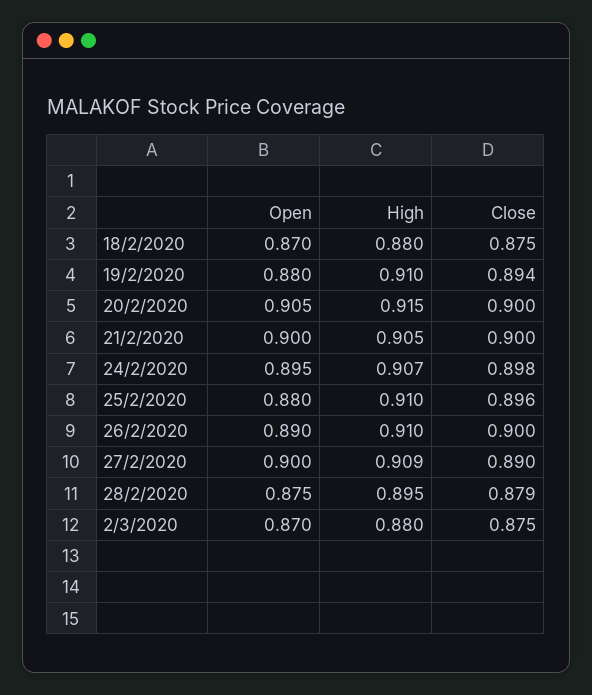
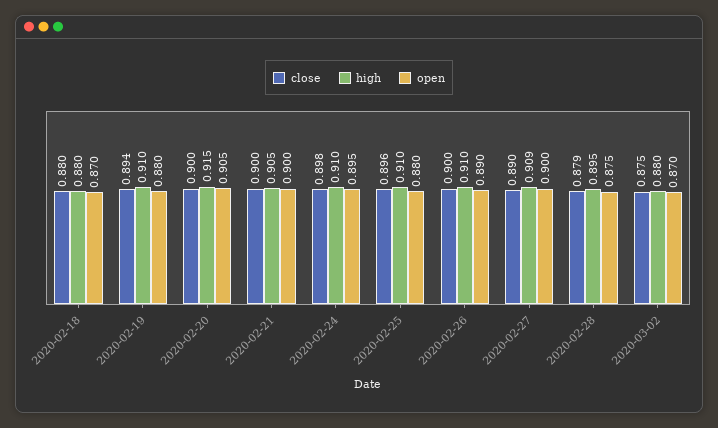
  {
    "Open": {
      "18/2/2020": 0.87,
      "19/2/2020": 0.88,
      "20/2/2020": 0.905,
      "21/2/2020": 0.9,
      "24/2/2020": 0.895,
      "25/2/2020": 0.88,
      "26/2/2020": 0.89,
      "27/2/2020": 0.9,
      "28/2/2020": 0.875,
      "2/3/2020": 0.87
    },
    "High": {
      "18/2/2020": 0.88,
      "19/2/2020": 0.91,
      "20/2/2020": 0.915,
      "21/2/2020": 0.905,
-     "24/2/2020": 0.907,
+     "24/2/2020": 0.91,
      "25/2/2020": 0.91,
      "26/2/2020": 0.91,
      "27/2/2020": 0.909,
      "28/2/2020": 0.895,
      "2/3/2020": 0.88
    },
    "Close": {
-     "18/2/2020": 0.875,
+     "18/2/2020": 0.88,
      "19/2/2020": 0.894,
      "20/2/2020": 0.9,
      "21/2/2020": 0.9,
      "24/2/2020": 0.898,
      "25/2/2020": 0.896,
      "26/2/2020": 0.9,
      "27/2/2020": 0.89,
      "28/2/2020": 0.879,
      "2/3/2020": 0.875
    }
  }

